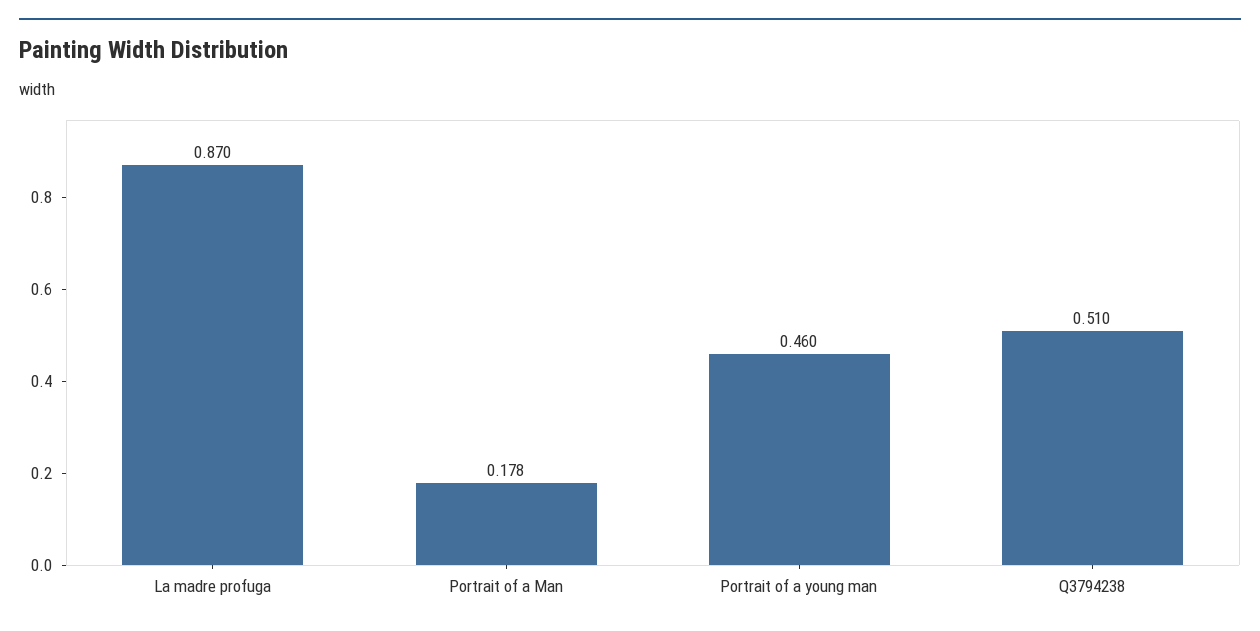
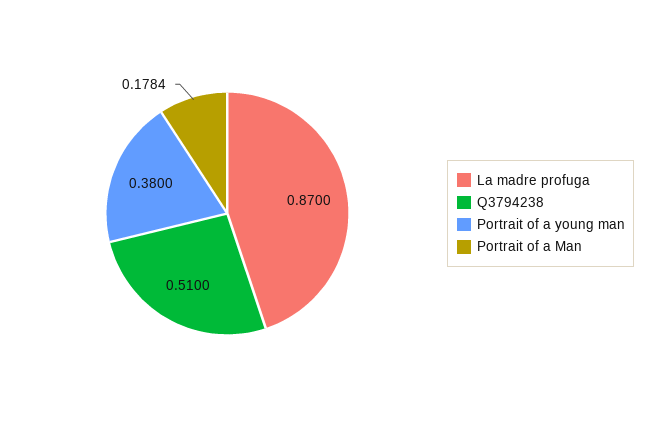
  {
    "La madre profuga": 0.87,
    "Portrait of a Man": 0.1784,
-   "Portrait of a young man": 0.46,
+   "Portrait of a young man": 0.38,
    "Q3794238": 0.51
  }

